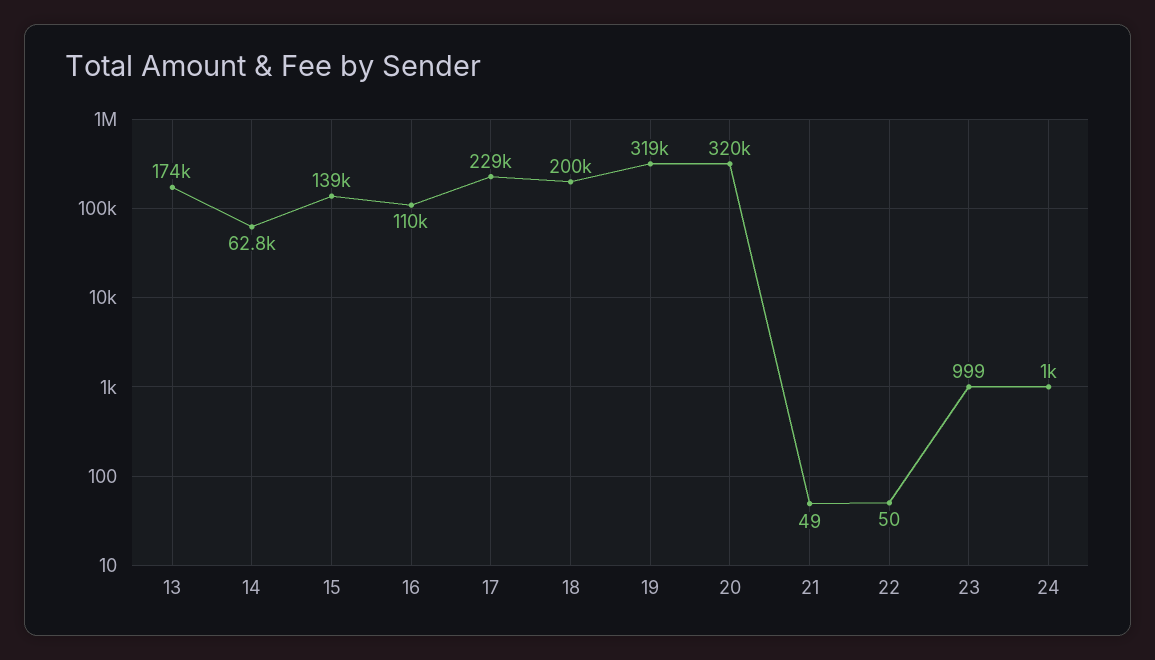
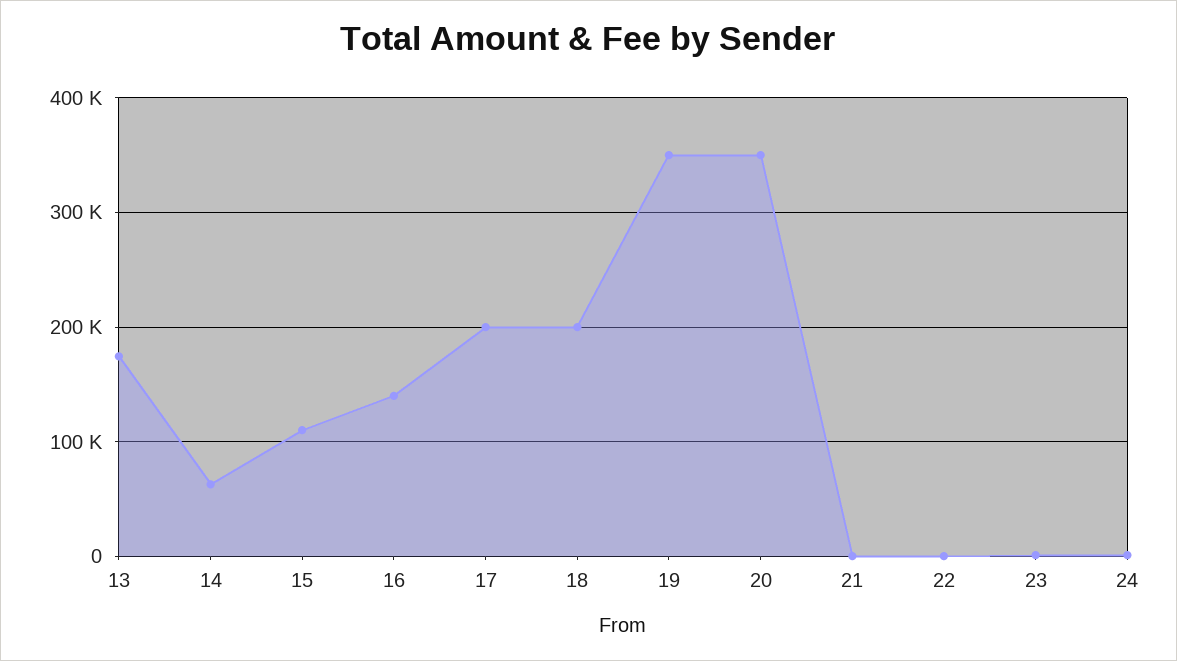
  {
    "13": 174000,
    "14": 62800,
-   "15": 139000,
+   "15": 110000,
-   "16": 110000,
+   "16": 140000,
-   "17": 229000,
+   "17": 200000,
    "18": 200000,
-   "19": 319000,
+   "19": 350000,
-   "20": 320000,
+   "20": 350000,
    "21": 49,
    "22": 50,
    "23": 999,
    "24": 1000
  }

